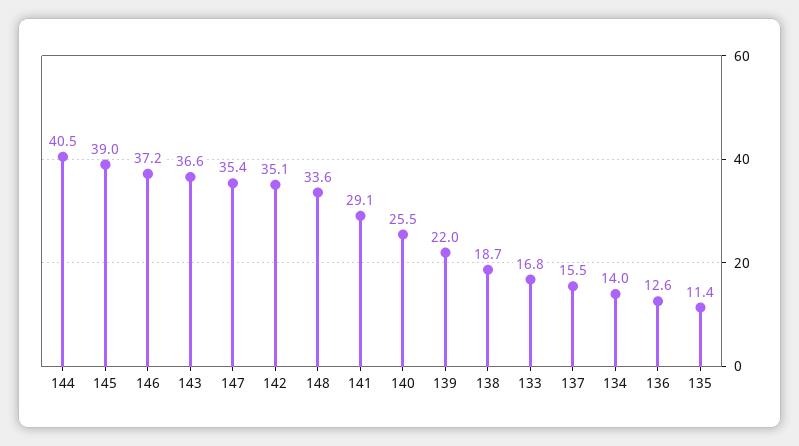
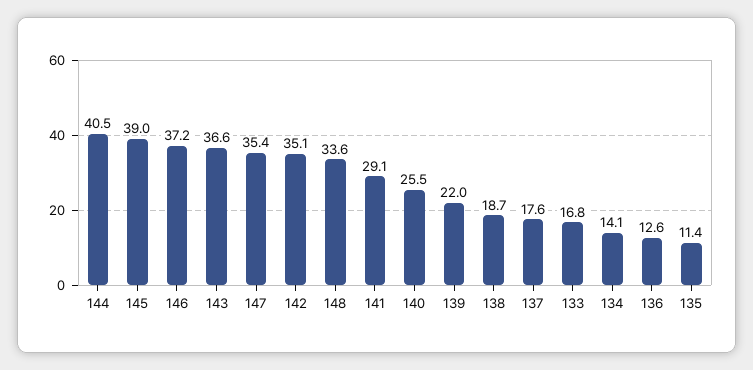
  {
    "144": 40.5,
    "145": 39,
    "146": 37.2,
    "143": 36.6,
    "147": 35.4,
    "142": 35.1,
    "148": 33.6,
    "141": 29.1,
    "140": 25.5,
    "139": 22,
    "138": 18.7,
    "133": 16.8,
-   "137": 15.5,
+   "137": 17.6,
-   "134": 14,
+   "134": 14.1,
    "136": 12.6,
    "135": 11.4
  }

